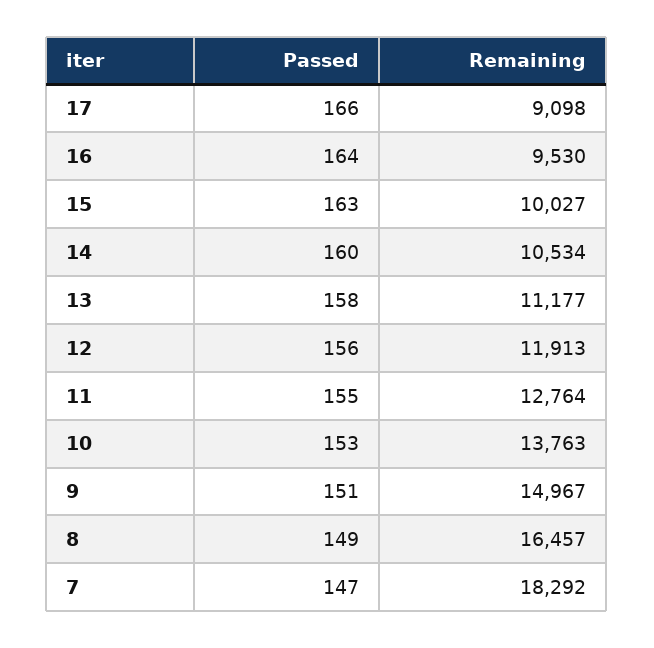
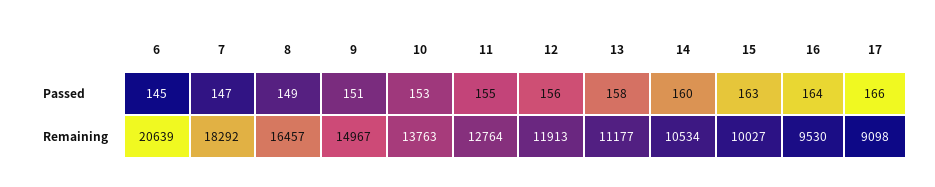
  {
    "Passed": {
      "17": 166,
      "16": 164,
      "15": 163,
      "14": 160,
      "13": 158,
      "12": 156,
      "11": 155,
      "10": 153,
      "9": 151,
      "8": 149,
-     "7": 147
+     "7": 147,
+     "6": 145
    },
    "Remaining": {
      "17": 9098,
      "16": 9530,
      "15": 10027,
      "14": 10534,
      "13": 11177,
      "12": 11913,
      "11": 12764,
      "10": 13763,
      "9": 14967,
      "8": 16457,
-     "7": 18292
+     "7": 18292,
+     "6": 20639
    }
  }

